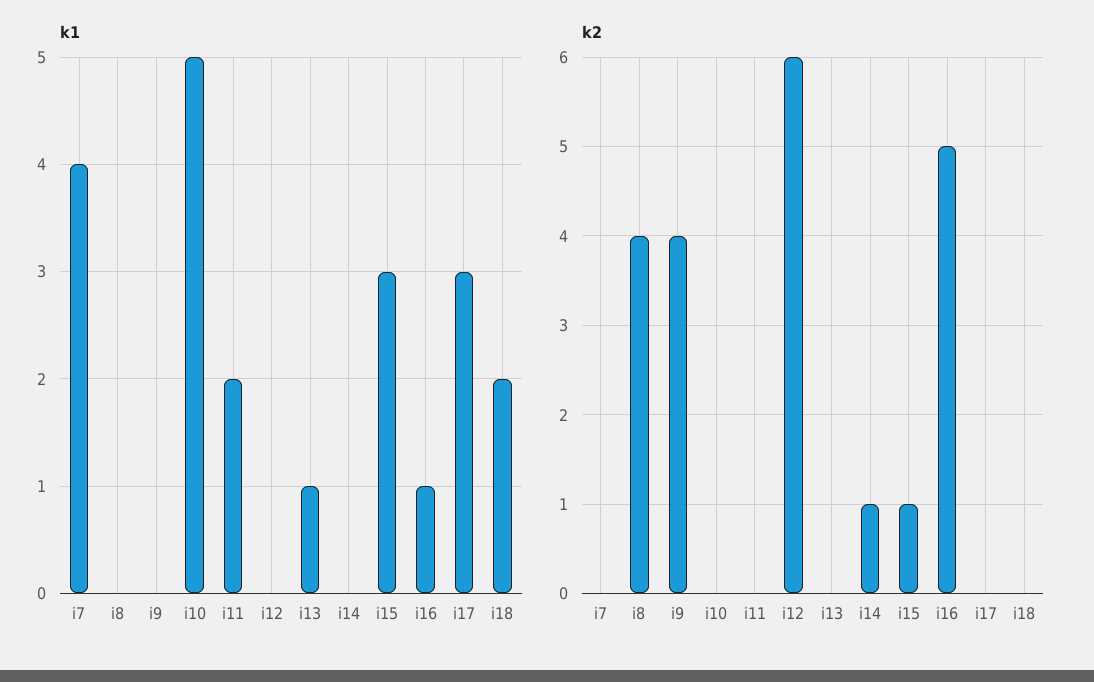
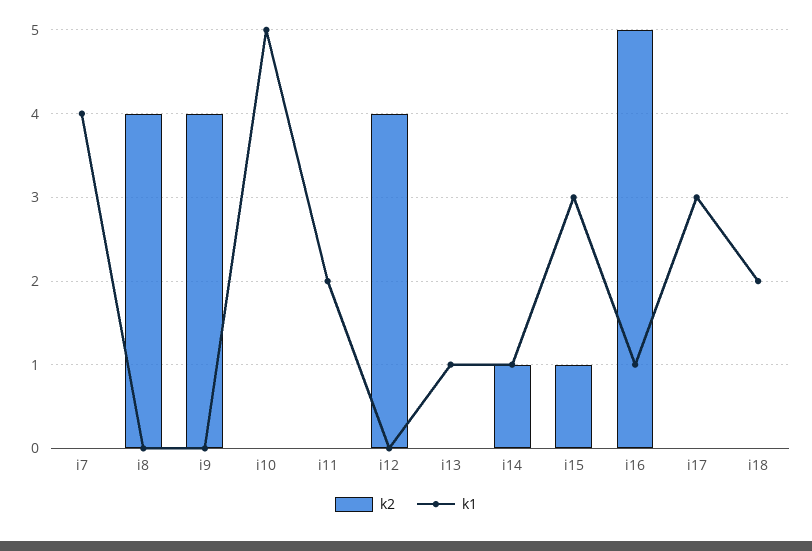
  {
    "k1": {
      "i7": 4,
      "i8": 0,
      "i9": 0,
      "i10": 5,
      "i11": 2,
      "i12": 0,
      "i13": 1,
-     "i14": 0,
+     "i14": 1,
      "i15": 3,
      "i16": 1,
      "i17": 3,
      "i18": 2
    },
    "k2": {
      "i7": 0,
      "i8": 4,
      "i9": 4,
      "i10": 0,
      "i11": 0,
-     "i12": 6,
+     "i12": 4,
      "i13": 0,
      "i14": 1,
      "i15": 1,
      "i16": 5,
      "i17": 0,
      "i18": 0
    }
  }

